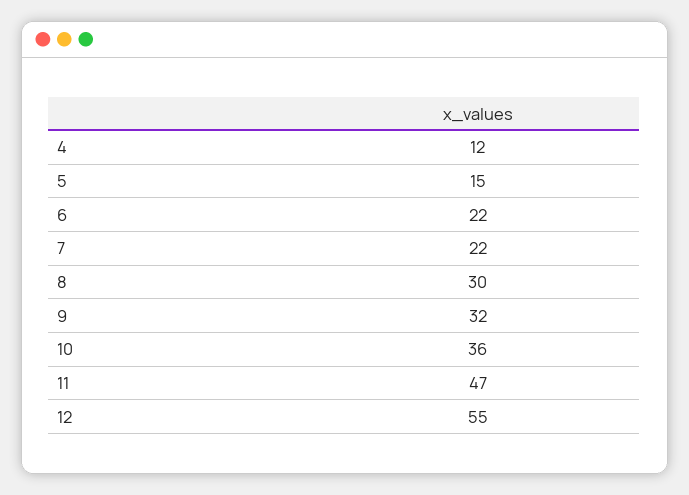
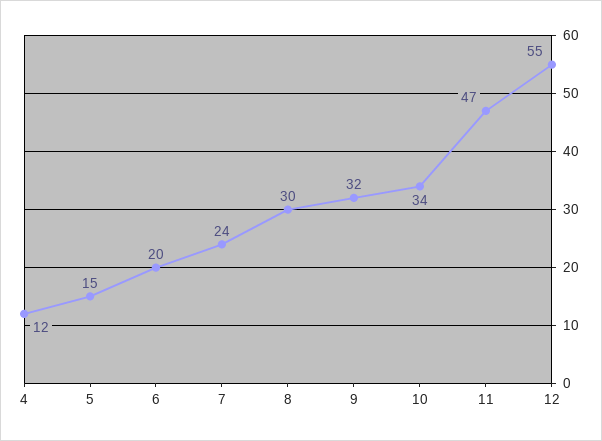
  {
    "4": 12,
    "5": 15,
-   "6": 22,
+   "6": 20,
-   "7": 22,
+   "7": 24,
    "8": 30,
    "9": 32,
-   "10": 36,
+   "10": 34,
    "11": 47,
    "12": 55
  }

